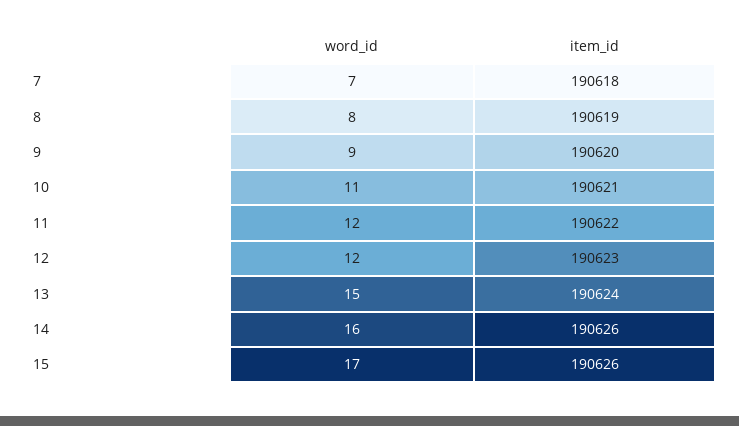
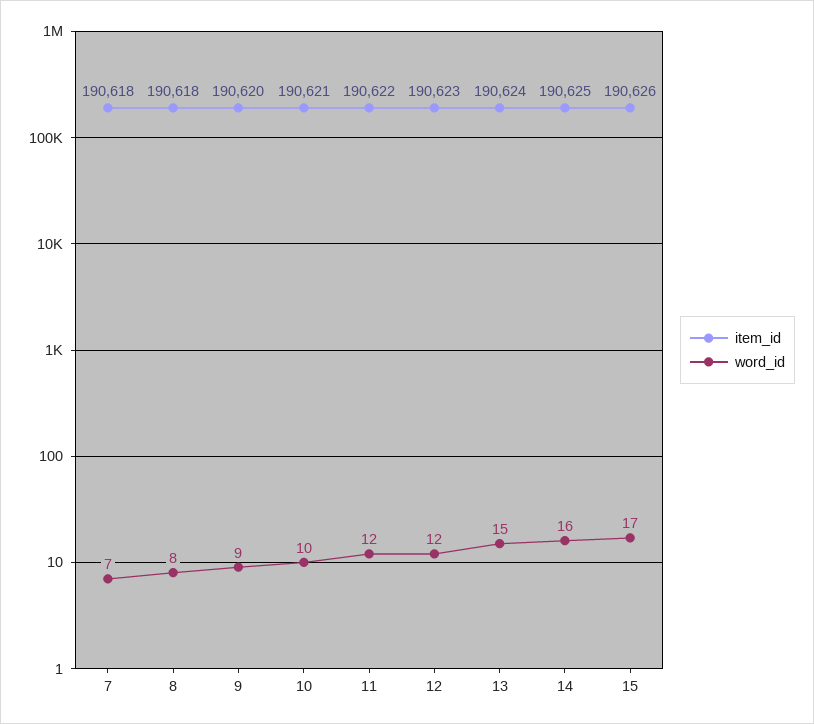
  {
    "word_id": {
      "7": 7,
      "8": 8,
      "9": 9,
-     "10": 11,
+     "10": 10,
      "11": 12,
      "12": 12,
      "13": 15,
      "14": 16,
      "15": 17
    },
    "item_id": {
      "7": 190618,
-     "8": 190619,
+     "8": 190618,
      "9": 190620,
      "10": 190621,
      "11": 190622,
      "12": 190623,
      "13": 190624,
-     "14": 190626,
+     "14": 190625,
      "15": 190626
    }
  }

